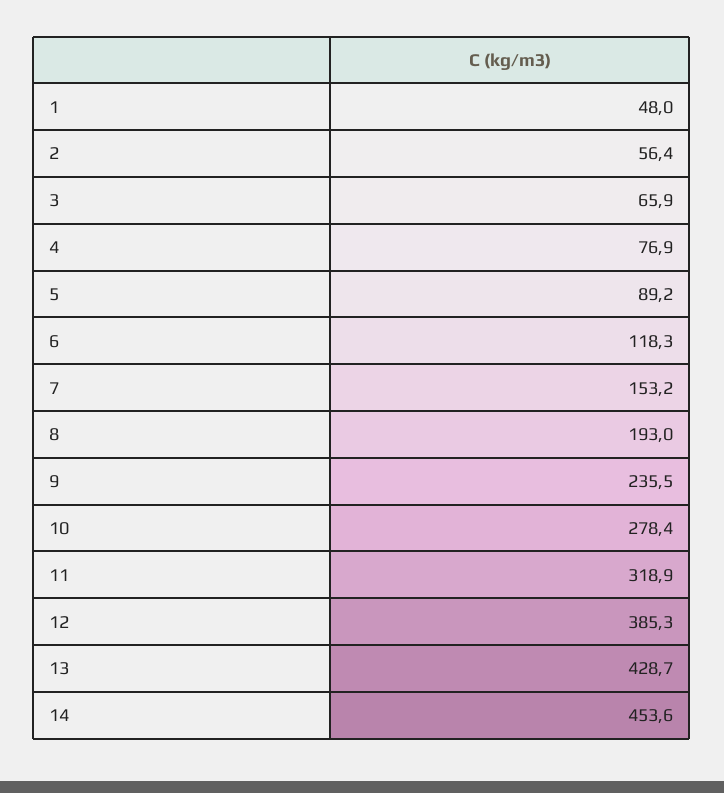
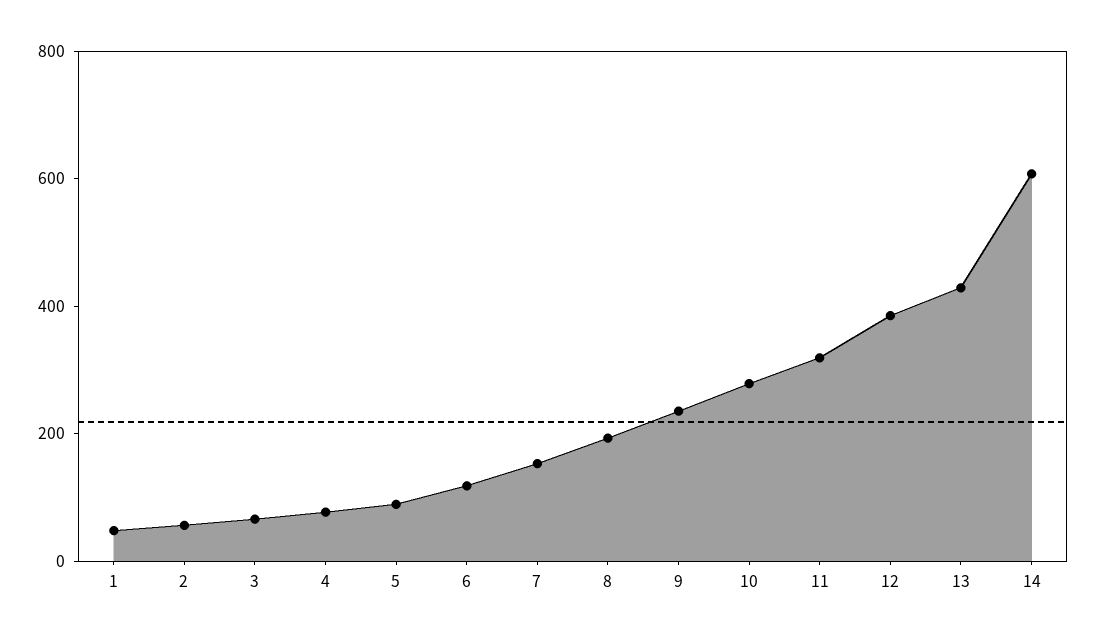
  {
    "1": 48,
    "2": 56.4,
    "3": 65.9,
    "4": 76.9,
    "5": 89.2,
    "6": 118.3,
    "7": 153.2,
    "8": 193,
    "9": 235.5,
    "10": 278.4,
    "11": 318.9,
    "12": 385.3,
    "13": 428.7,
-   "14": 453.6
+   "14": 600
  }

